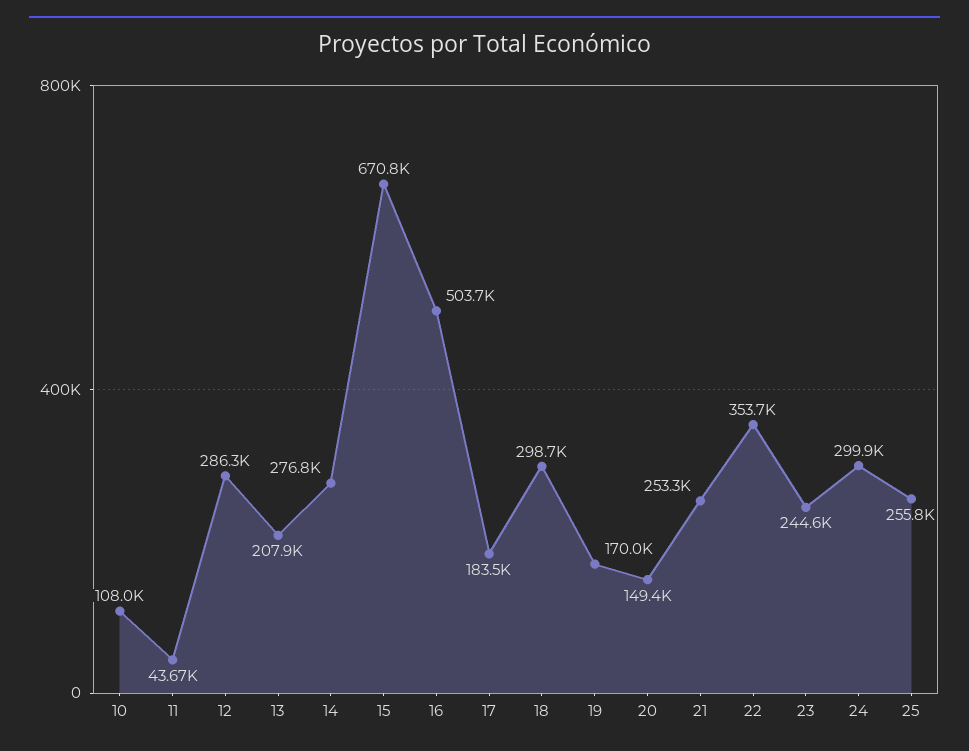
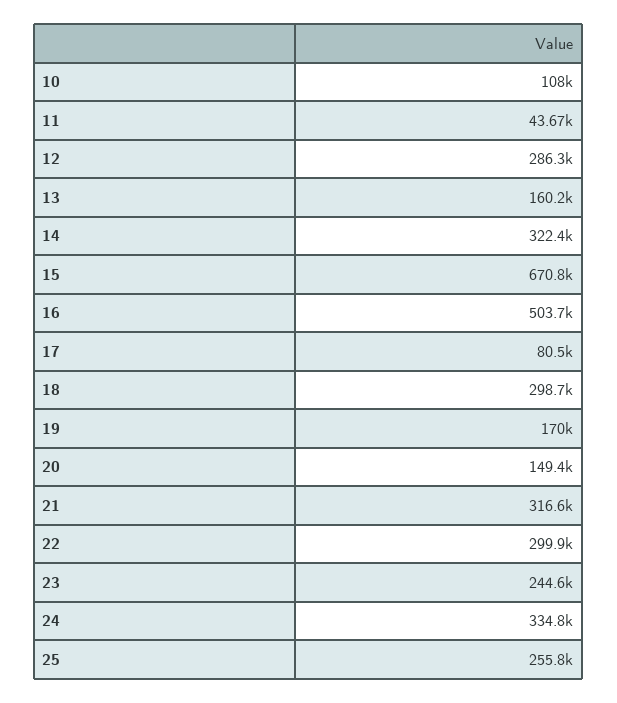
  {
    "10": 108000,
    "11": 43670,
    "12": 286300,
-   "13": 207900,
+   "13": 160200,
-   "14": 276800,
+   "14": 322400,
    "15": 670800,
    "16": 503700,
-   "17": 183500,
+   "17": 80500,
    "18": 298700,
    "19": 170000,
    "20": 149400,
-   "21": 253300,
+   "21": 316600,
-   "22": 353700,
+   "22": 299900,
    "23": 244600,
-   "24": 299900,
+   "24": 334800,
    "25": 255800
  }

